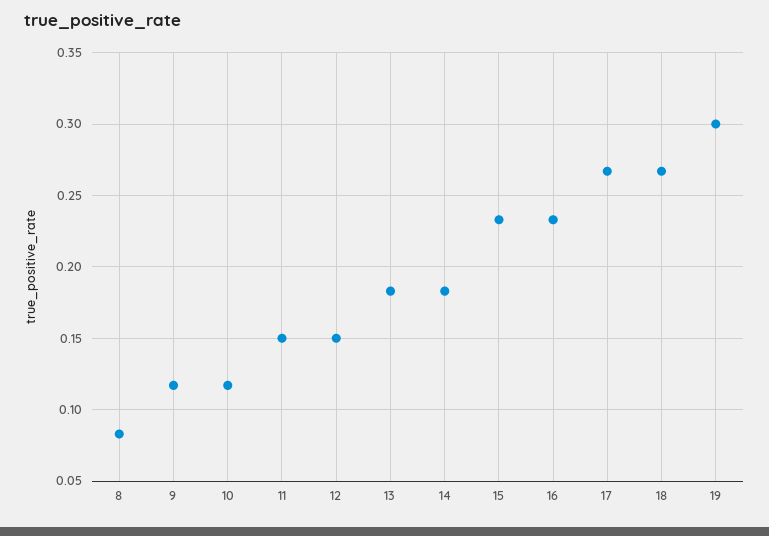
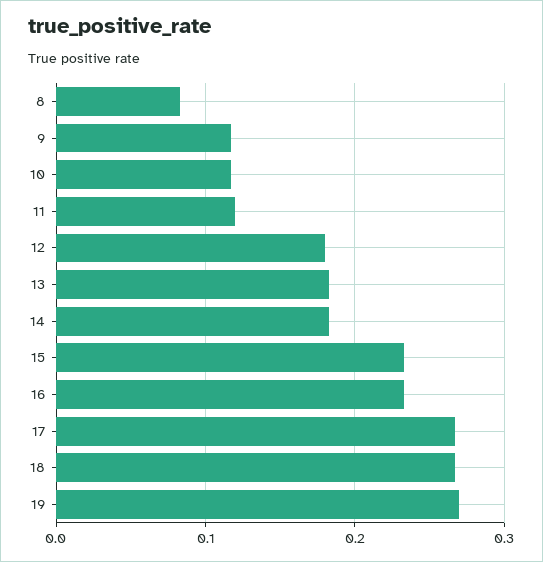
  {
    "8": 0.085,
    "9": 0.115,
    "10": 0.115,
-   "11": 0.15,
+   "11": 0.12,
-   "12": 0.15,
+   "12": 0.18,
    "13": 0.185,
    "14": 0.185,
    "15": 0.235,
    "16": 0.235,
    "17": 0.265,
    "18": 0.265,
-   "19": 0.3
+   "19": 0.27
  }

